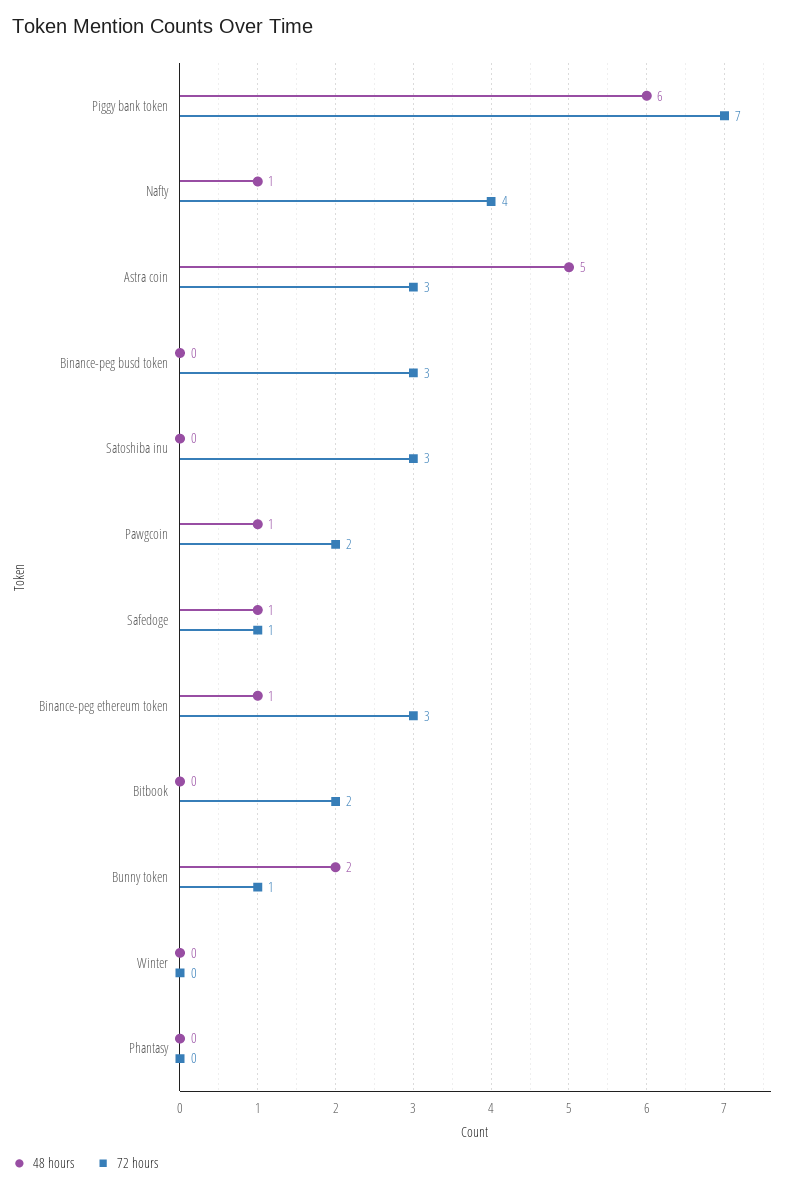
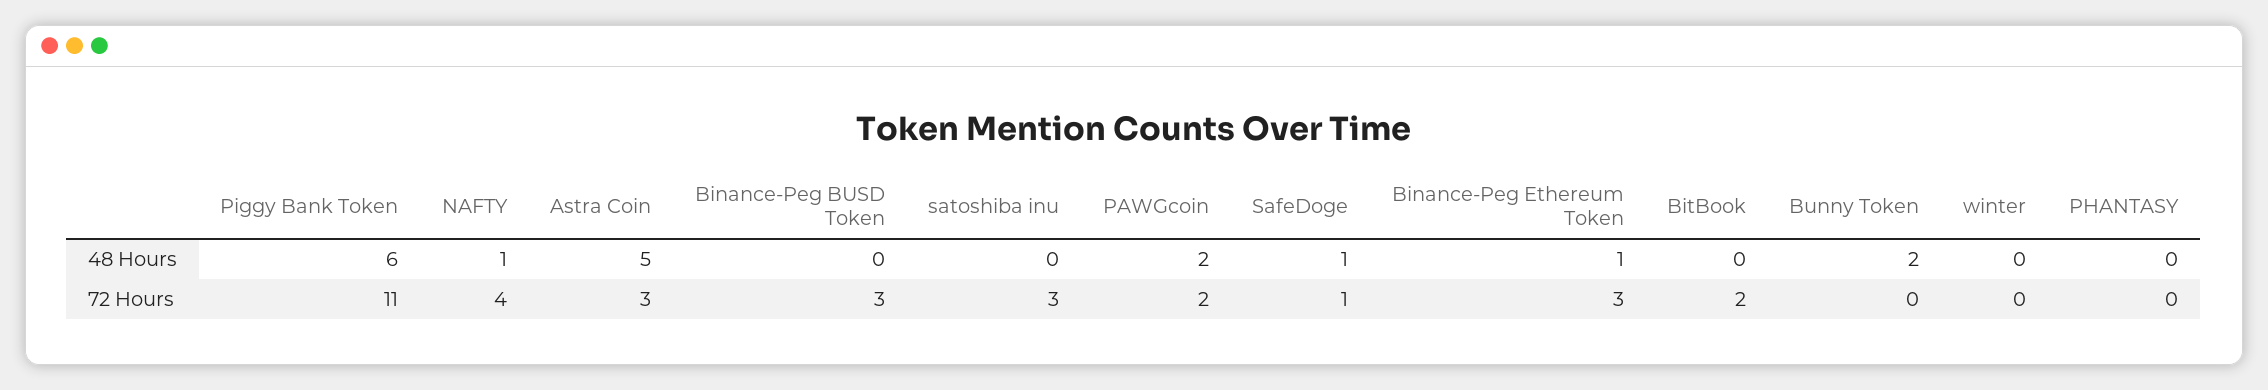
  {
    "48 hours": {
      "Piggy bank token": 6,
      "Nafty": 1,
      "Astra coin": 5,
      "Binance-peg busd token": 0,
      "Satoshiba inu": 0,
-     "Pawgcoin": 1,
+     "Pawgcoin": 2,
      "Safedoge": 1,
      "Binance-peg ethereum token": 1,
      "Bitbook": 0,
      "Bunny token": 2,
      "Winter": 0,
      "Phantasy": 0
    },
    "72 hours": {
-     "Piggy bank token": 7,
+     "Piggy bank token": 11,
      "Nafty": 4,
      "Astra coin": 3,
      "Binance-peg busd token": 3,
      "Satoshiba inu": 3,
      "Pawgcoin": 2,
      "Safedoge": 1,
      "Binance-peg ethereum token": 3,
      "Bitbook": 2,
-     "Bunny token": 1,
+     "Bunny token": 0,
      "Winter": 0,
      "Phantasy": 0
    }
  }

